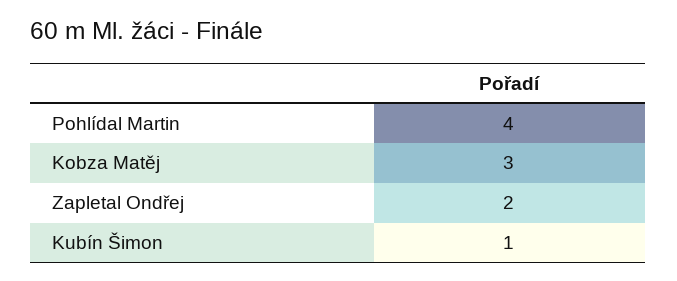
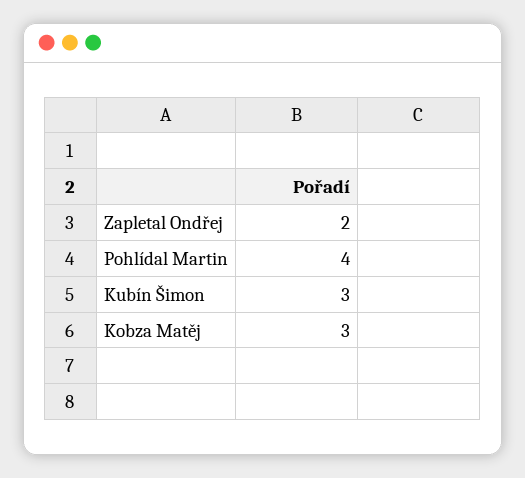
  {
    "Pohlídal Martin": 4,
    "Kobza Matěj": 3,
    "Zapletal Ondřej": 2,
-   "Kubín Šimon": 1
+   "Kubín Šimon": 3
  }

